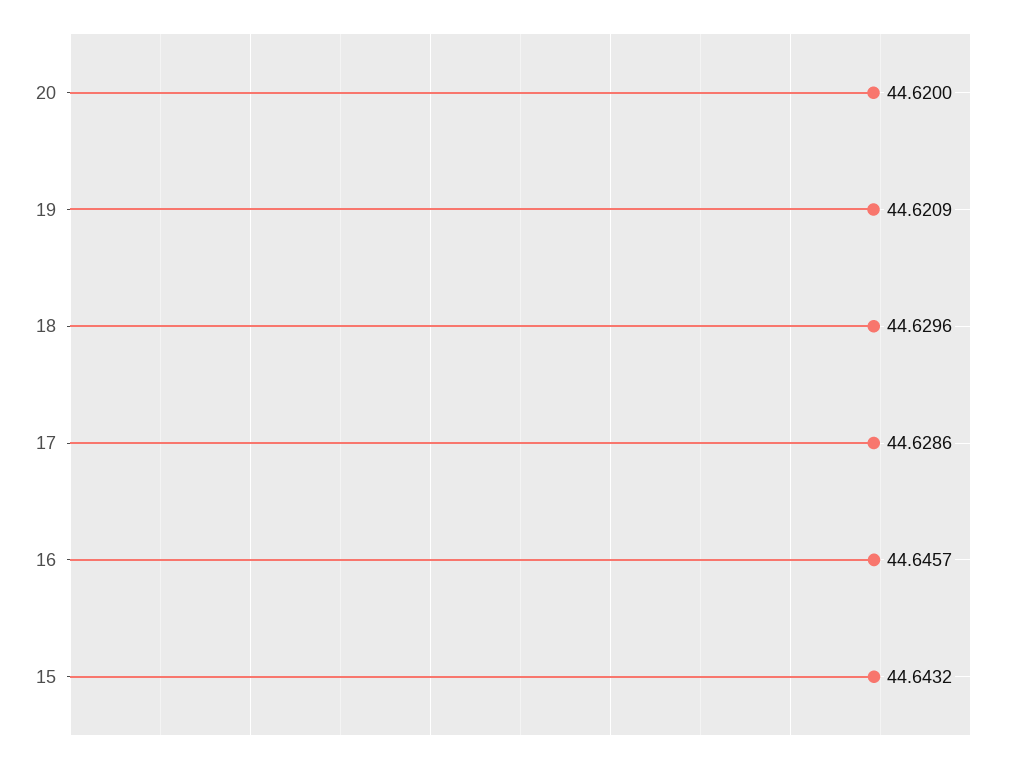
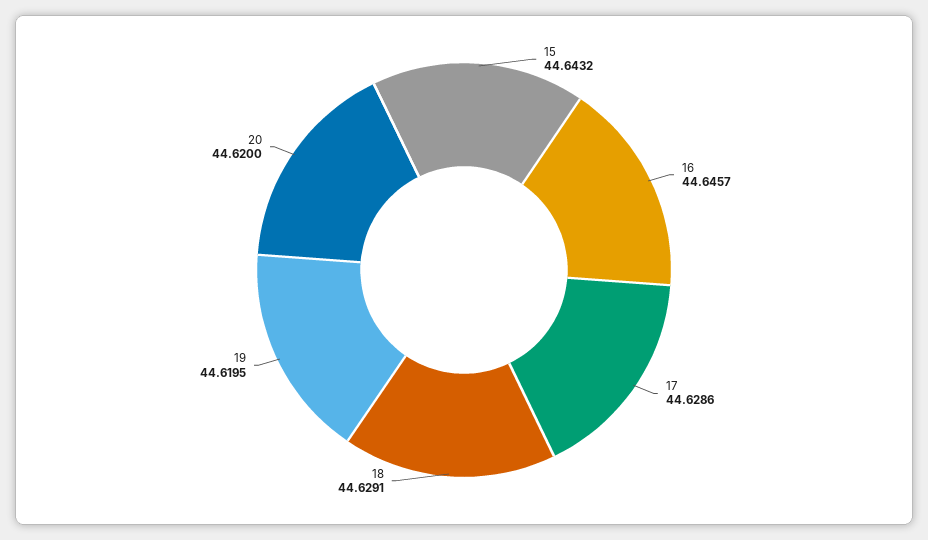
  {
    "20": 44.62,
-   "19": 44.6209,
+   "19": 44.6195,
-   "18": 44.6296,
+   "18": 44.6291,
    "17": 44.6286,
    "16": 44.6457,
    "15": 44.6432
  }

